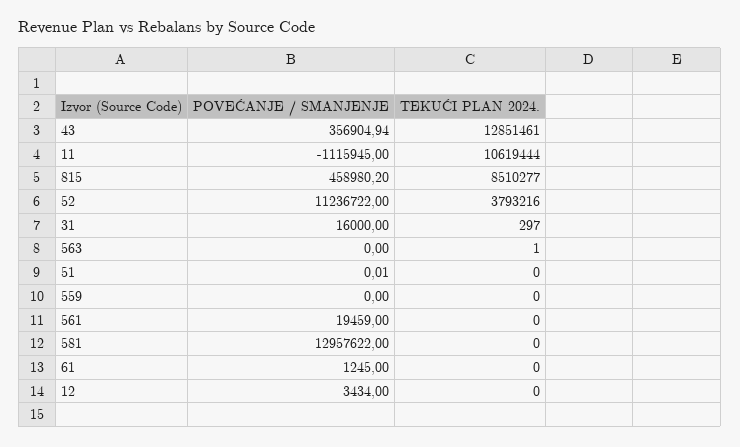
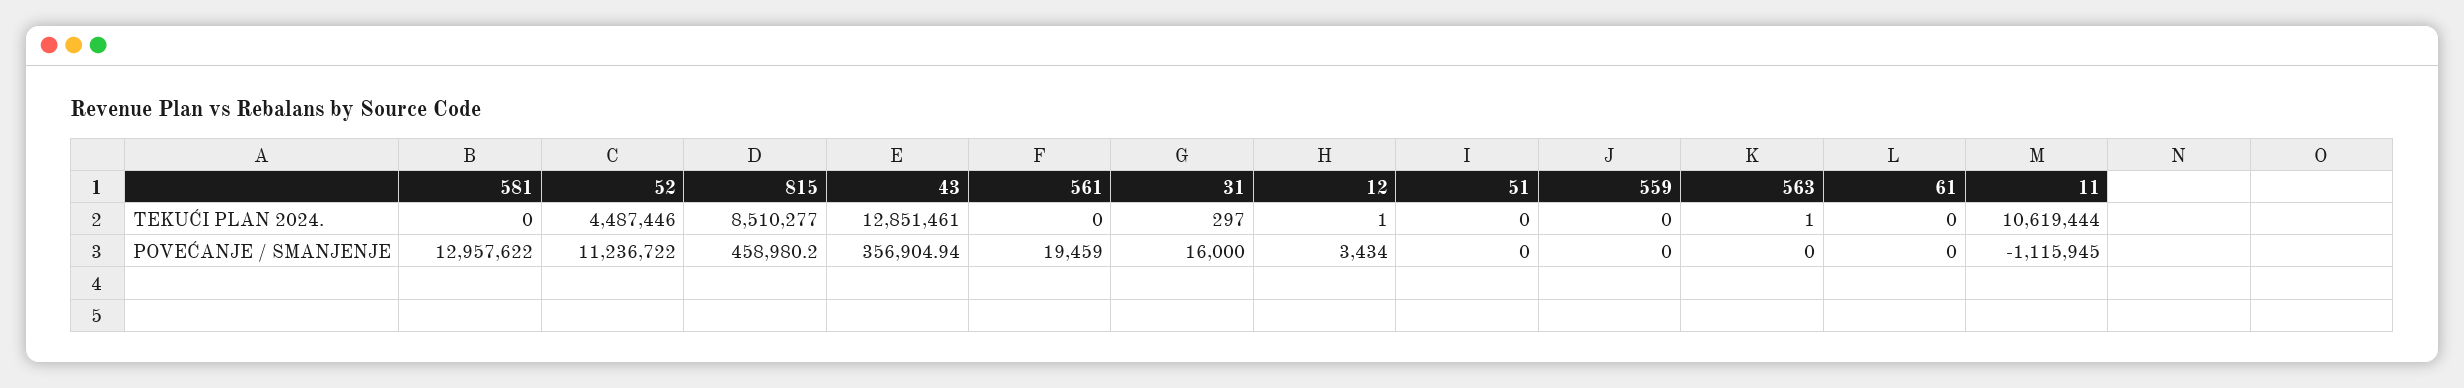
  {
    "POVEĆANJE / SMANJENJE": {
      "43": 356904.94,
      "11": -1115945,
      "815": 458980.2,
      "52": 11236722,
      "31": 16000,
      "563": 0,
-     "51": 0.01,
+     "51": 0,
      "559": 0,
      "561": 19459,
      "581": 12957622,
-     "61": 1245,
+     "61": 0,
      "12": 3434
    },
    "TEKUĆI PLAN 2024.": {
      "43": 12851461,
      "11": 10619444,
      "815": 8510277,
-     "52": 3793216,
+     "52": 4487446,
      "31": 297,
      "563": 1,
      "51": 0,
      "559": 0,
      "561": 0,
      "581": 0,
      "61": 0,
-     "12": 0
+     "12": 1
    }
  }

